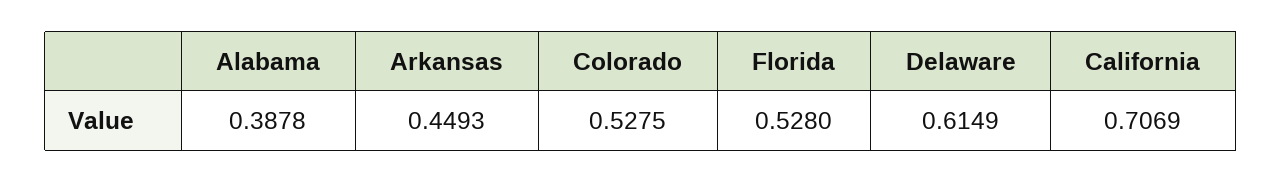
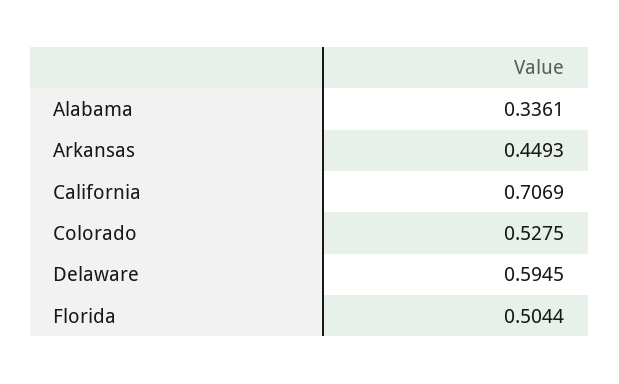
  {
-   "Alabama": 0.3878,
+   "Alabama": 0.3361,
    "Arkansas": 0.4493,
    "Colorado": 0.5275,
-   "Florida": 0.528,
+   "Florida": 0.5044,
-   "Delaware": 0.6149,
+   "Delaware": 0.5945,
    "California": 0.7069
  }

